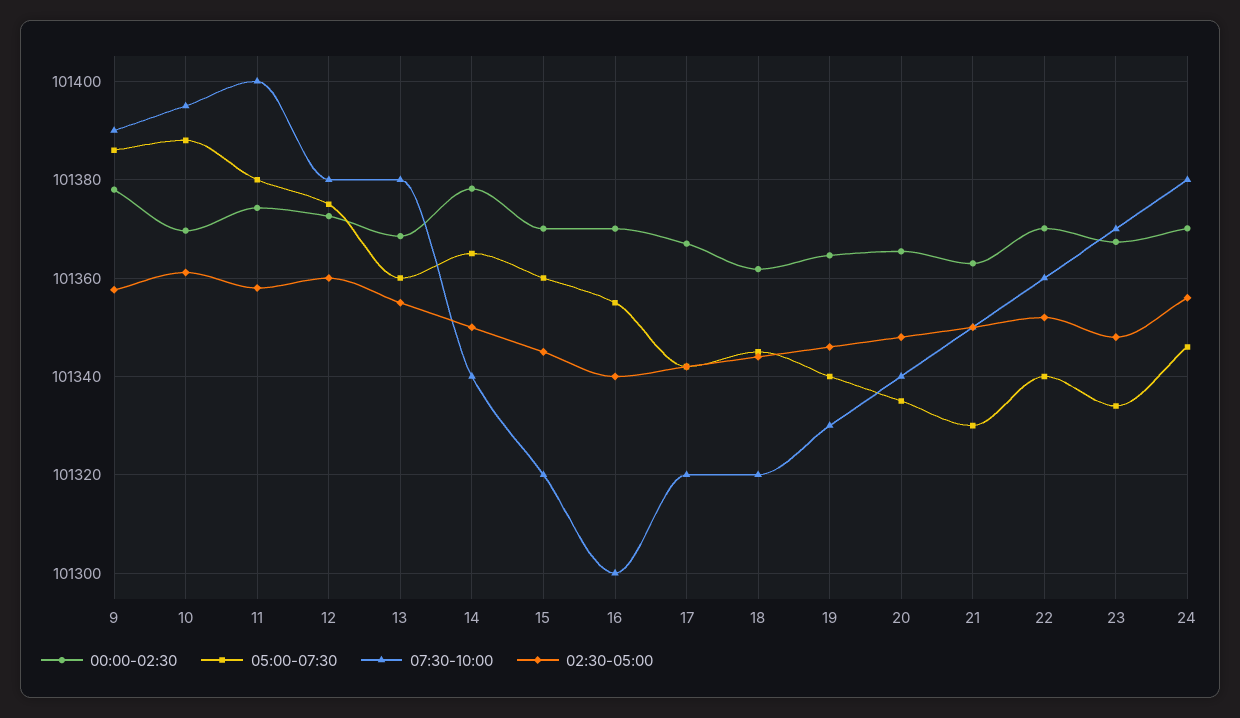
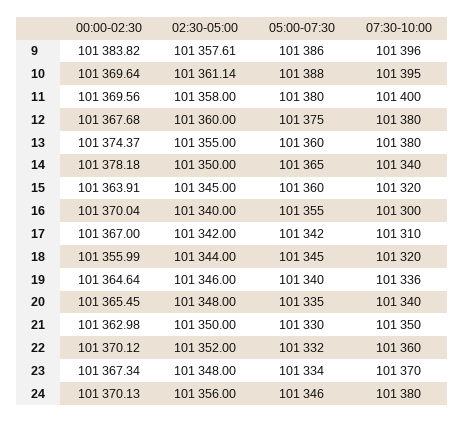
  {
    "00:00-02:30": {
-     "9": 101378,
+     "9": 101383.82,
      "10": 101369.64,
-     "11": 101374,
+     "11": 101369.56,
-     "12": 101372,
+     "12": 101367.68,
-     "13": 101368,
+     "13": 101374.37,
      "14": 101378.18,
-     "15": 101370,
+     "15": 101363.91,
      "16": 101370.04,
      "17": 101367,
-     "18": 101362,
+     "18": 101355.99,
      "19": 101364.64,
      "20": 101365.45,
      "21": 101362.98,
      "22": 101370.12,
      "23": 101367.34,
      "24": 101370.13
    },
    "05:00-07:30": {
      "9": 101386,
      "10": 101388,
      "11": 101380,
      "12": 101375,
      "13": 101360,
      "14": 101365,
      "15": 101360,
      "16": 101355,
      "17": 101342,
      "18": 101345,
      "19": 101340,
      "20": 101335,
      "21": 101330,
-     "22": 101340,
+     "22": 101332,
      "23": 101334,
      "24": 101346
    },
    "07:30-10:00": {
-     "9": 101390,
+     "9": 101396,
      "10": 101395,
      "11": 101400,
      "12": 101380,
      "13": 101380,
      "14": 101340,
      "15": 101320,
      "16": 101300,
-     "17": 101320,
+     "17": 101310,
      "18": 101320,
-     "19": 101330,
+     "19": 101336,
      "20": 101340,
      "21": 101350,
      "22": 101360,
      "23": 101370,
      "24": 101380
    },
    "02:30-05:00": {
      "9": 101357.61,
      "10": 101361.14,
      "11": 101358,
      "12": 101360,
      "13": 101355,
      "14": 101350,
      "15": 101345,
      "16": 101340,
      "17": 101342,
      "18": 101344,
      "19": 101346,
      "20": 101348,
      "21": 101350,
      "22": 101352,
      "23": 101348,
      "24": 101356
    }
  }

